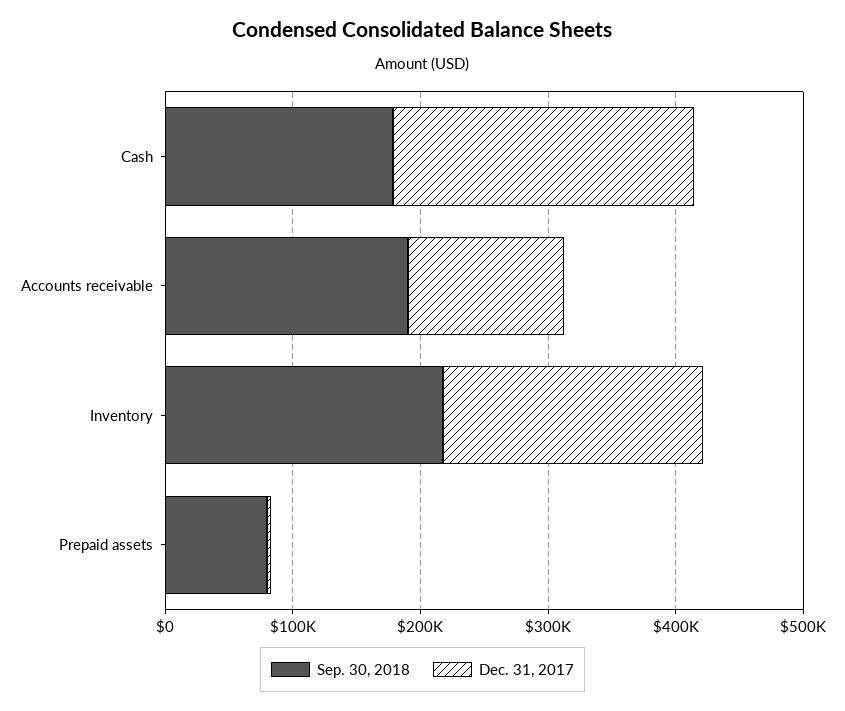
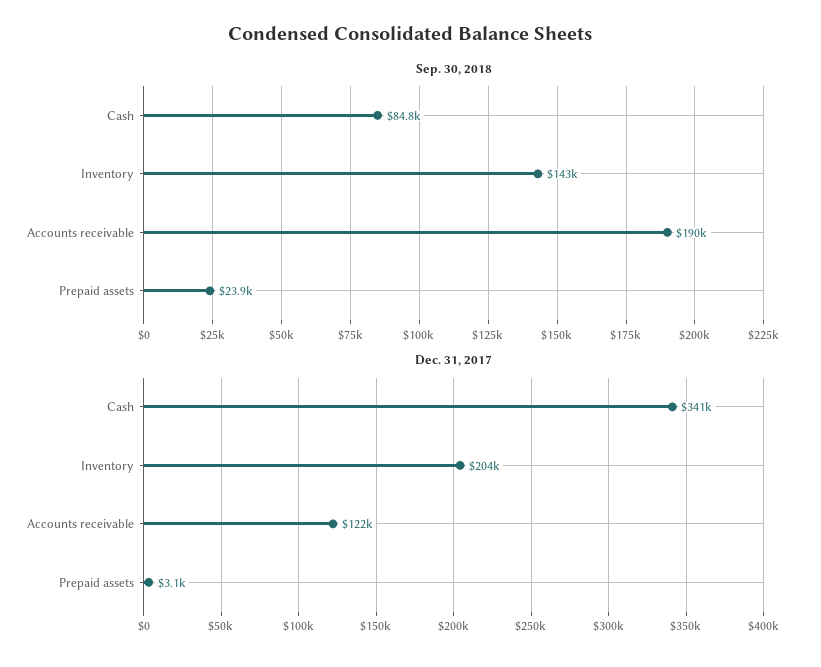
  {
    "Sep. 30, 2018": {
-     "Cash": 180000,
+     "Cash": 84800,
      "Accounts receivable": 190000,
-     "Inventory": 220000,
+     "Inventory": 143000,
-     "Prepaid assets": 80000
+     "Prepaid assets": 23900
    },
    "Dec. 31, 2017": {
-     "Cash": 240000,
+     "Cash": 341000,
      "Accounts receivable": 122000,
      "Inventory": 204000,
      "Prepaid assets": 3100
    }
  }

